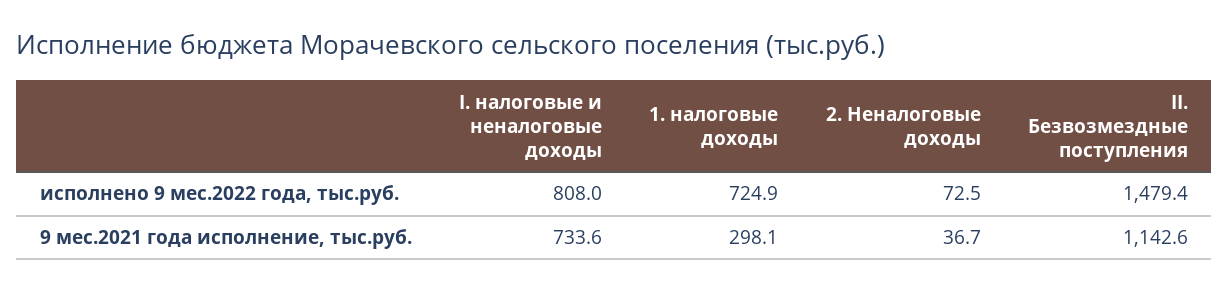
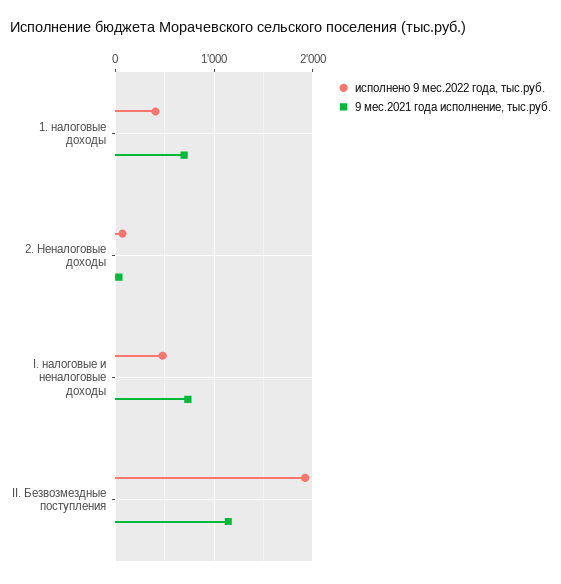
  {
    "исполнено 9 мес.2022 года, тыс.руб.": {
-     "I. налоговые и неналоговые доходы": 808,
+     "I. налоговые и неналоговые доходы": 500,
-     "1. налоговые доходы": 724.9,
+     "1. налоговые доходы": 400,
      "2. Неналоговые доходы": 72.5,
-     "II. Безвозмездные поступления": 1479.4
+     "II. Безвозмездные поступления": 1900
    },
    "9 мес.2021 года исполнение, тыс.руб.": {
      "I. налоговые и неналоговые доходы": 733.6,
-     "1. налоговые доходы": 298.1,
+     "1. налоговые доходы": 700,
      "2. Неналоговые доходы": 36.7,
      "II. Безвозмездные поступления": 1142.6
    }
  }

